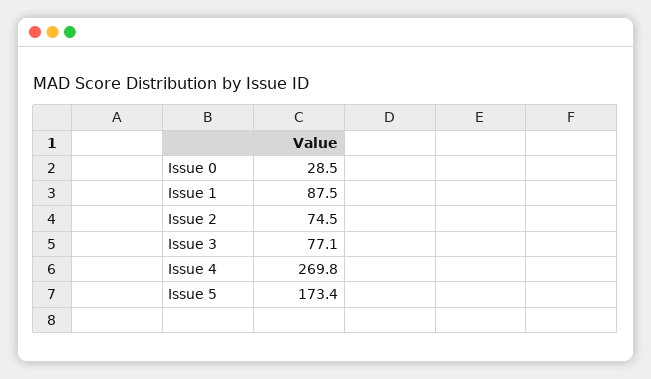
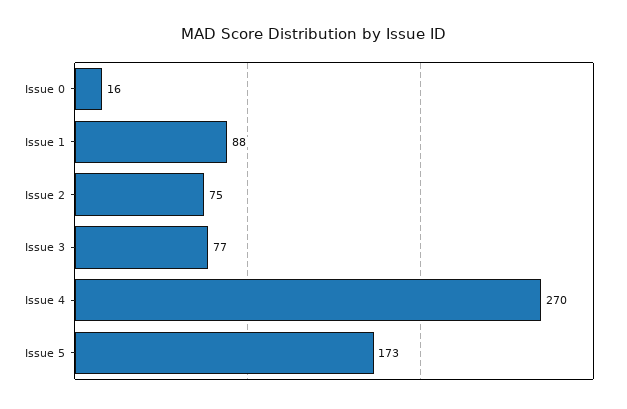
  {
-   "Issue 0": 28.5,
+   "Issue 0": 16,
    "Issue 1": 87.5,
    "Issue 2": 74.5,
    "Issue 3": 77.1,
    "Issue 4": 269.8,
    "Issue 5": 173.4
  }

